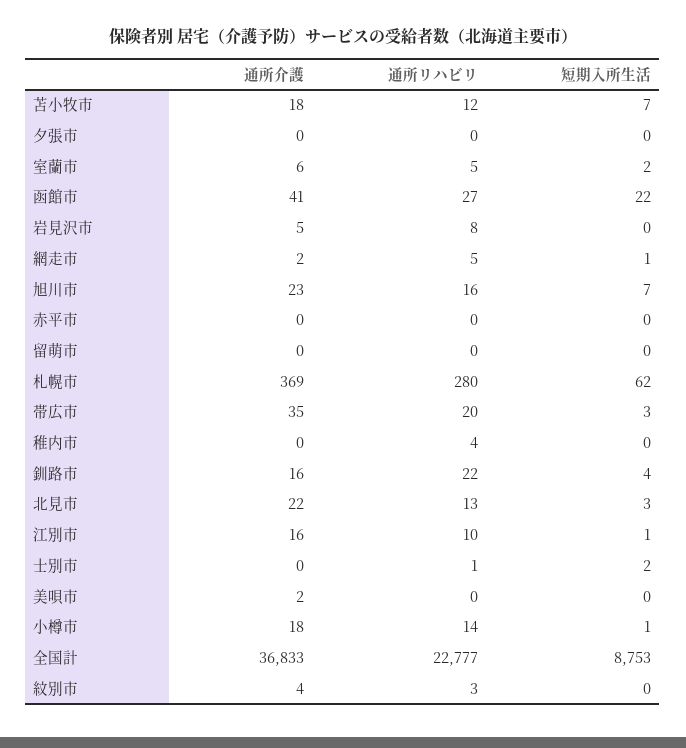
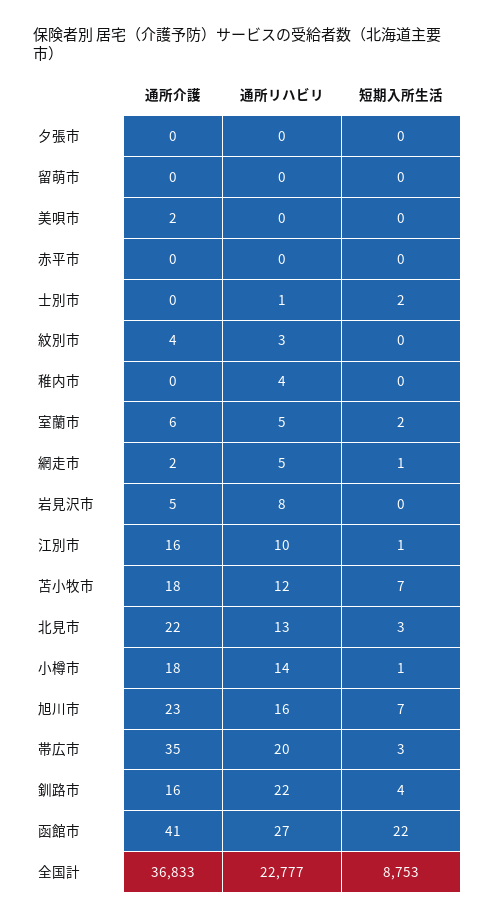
  {
    "通所介護": {
      "苫小牧市": 18,
      "夕張市": 0,
      "室蘭市": 6,
      "函館市": 41,
      "岩見沢市": 5,
      "網走市": 2,
      "旭川市": 23,
      "赤平市": 0,
      "留萌市": 0,
-     "札幌市": 369,
      "帯広市": 35,
      "稚内市": 0,
      "釧路市": 16,
      "北見市": 22,
      "江別市": 16,
      "士別市": 0,
      "美唄市": 2,
      "小樽市": 18,
      "全国計": 36833,
      "紋別市": 4
    },
    "通所リハビリ": {
      "苫小牧市": 12,
      "夕張市": 0,
      "室蘭市": 5,
      "函館市": 27,
      "岩見沢市": 8,
      "網走市": 5,
      "旭川市": 16,
      "赤平市": 0,
      "留萌市": 0,
-     "札幌市": 280,
      "帯広市": 20,
      "稚内市": 4,
      "釧路市": 22,
      "北見市": 13,
      "江別市": 10,
      "士別市": 1,
      "美唄市": 0,
      "小樽市": 14,
      "全国計": 22777,
      "紋別市": 3
    },
    "短期入所生活": {
      "苫小牧市": 7,
      "夕張市": 0,
      "室蘭市": 2,
      "函館市": 22,
      "岩見沢市": 0,
      "網走市": 1,
      "旭川市": 7,
      "赤平市": 0,
      "留萌市": 0,
-     "札幌市": 62,
      "帯広市": 3,
      "稚内市": 0,
      "釧路市": 4,
      "北見市": 3,
      "江別市": 1,
      "士別市": 2,
      "美唄市": 0,
      "小樽市": 1,
      "全国計": 8753,
      "紋別市": 0
    }
  }

